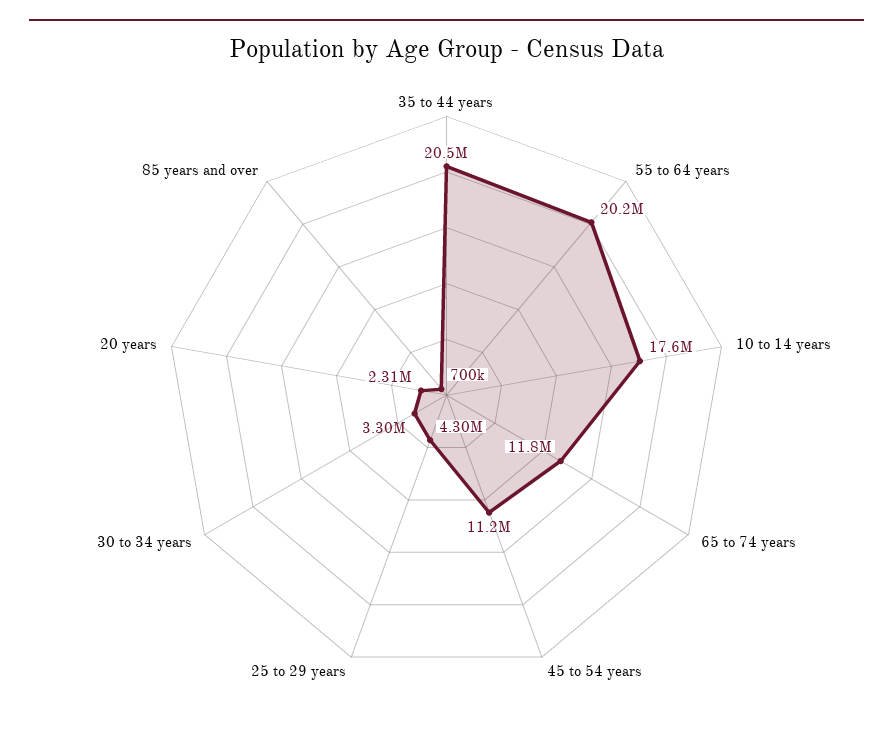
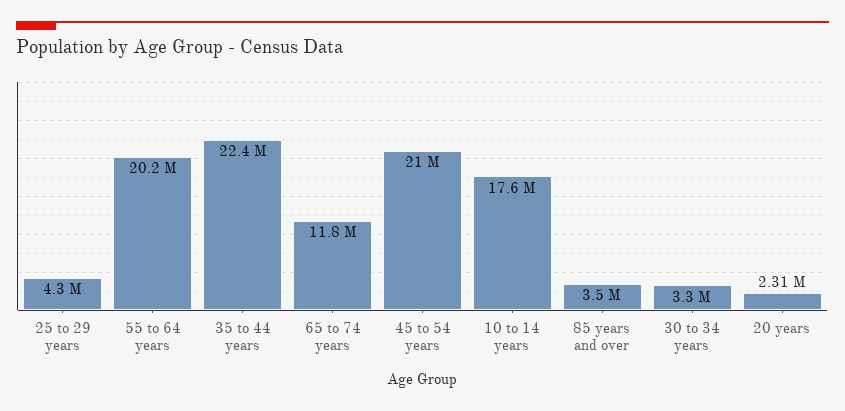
  {
-   "35 to 44 years": 20500000,
+   "35 to 44 years": 22400000,
    "55 to 64 years": 20200000,
    "10 to 14 years": 17600000,
    "65 to 74 years": 11800000,
-   "45 to 54 years": 11200000,
+   "45 to 54 years": 21000000,
    "25 to 29 years": 4300000,
    "30 to 34 years": 3300000,
    "20 years": 2310000,
-   "85 years and over": 700000
+   "85 years and over": 3500000
  }

